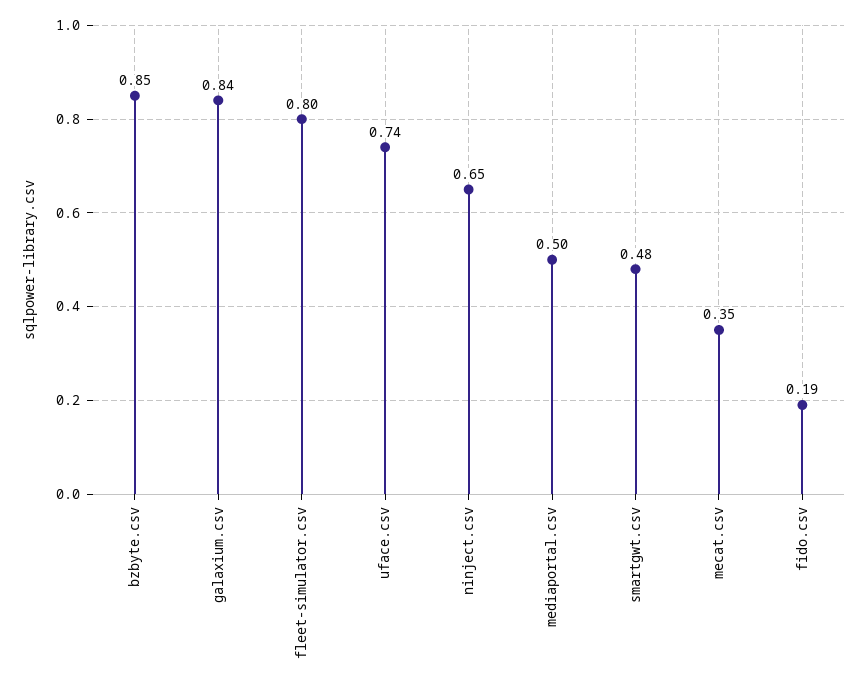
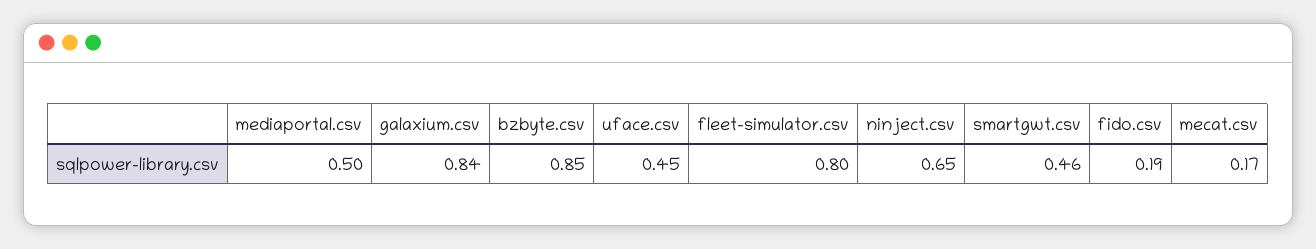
  {
    "bzbyte.csv": 0.85,
    "galaxium.csv": 0.84,
    "fleet-simulator.csv": 0.8,
-   "uface.csv": 0.74,
+   "uface.csv": 0.45,
    "ninject.csv": 0.65,
    "mediaportal.csv": 0.5,
-   "smartgwt.csv": 0.48,
+   "smartgwt.csv": 0.46,
-   "mecat.csv": 0.35,
+   "mecat.csv": 0.17,
    "fido.csv": 0.19
  }

